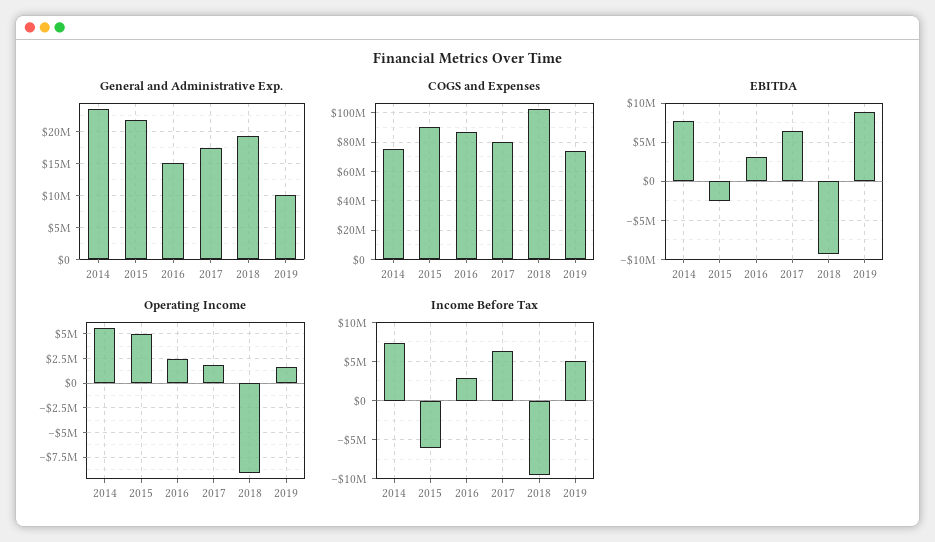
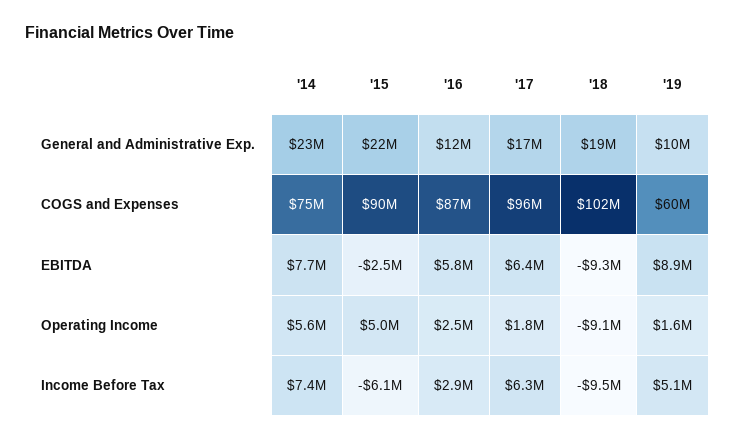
  {
    "General and Administrative Exp.": {
      "2014": 23000000,
      "2015": 22000000,
-     "2016": 15000000,
+     "2016": 12000000,
      "2017": 17000000,
      "2018": 19000000,
      "2019": 10000000
    },
    "COGS and Expenses": {
      "2014": 75000000,
      "2015": 90000000,
      "2016": 87000000,
-     "2017": 80000000,
+     "2017": 96000000,
      "2018": 102000000,
-     "2019": 75000000
+     "2019": 60000000
    },
    "EBITDA": {
      "2014": 7700000,
      "2015": -2500000,
-     "2016": 3000000,
+     "2016": 5800000,
      "2017": 6400000,
      "2018": -9300000,
      "2019": 8900000
    },
    "Operating Income": {
      "2014": 5600000,
      "2015": 5000000,
      "2016": 2500000,
      "2017": 1800000,
      "2018": -9100000,
      "2019": 1600000
    },
    "Income Before Tax": {
      "2014": 7400000,
      "2015": -6100000,
      "2016": 2900000,
      "2017": 6300000,
      "2018": -9500000,
      "2019": 5100000
    }
  }

